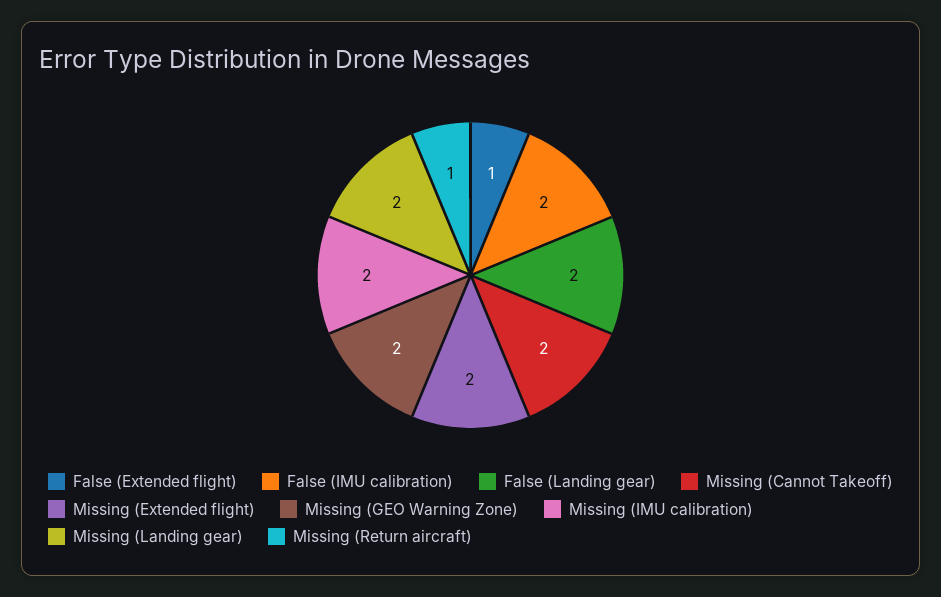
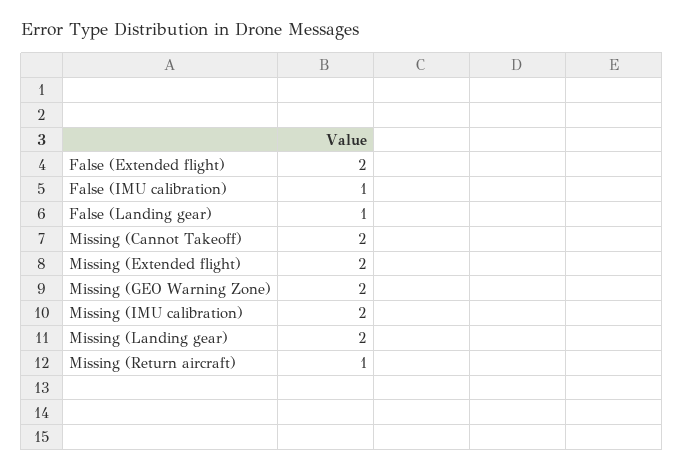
  {
-   "False (Extended flight)": 1,
+   "False (Extended flight)": 2,
-   "False (IMU calibration)": 2,
+   "False (IMU calibration)": 1,
-   "False (Landing gear)": 2,
+   "False (Landing gear)": 1,
    "Missing (Cannot Takeoff)": 2,
    "Missing (Extended flight)": 2,
    "Missing (GEO Warning Zone)": 2,
    "Missing (IMU calibration)": 2,
    "Missing (Landing gear)": 2,
    "Missing (Return aircraft)": 1
  }

